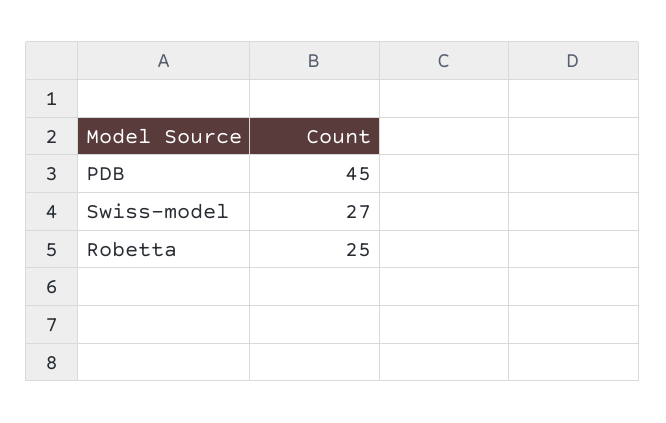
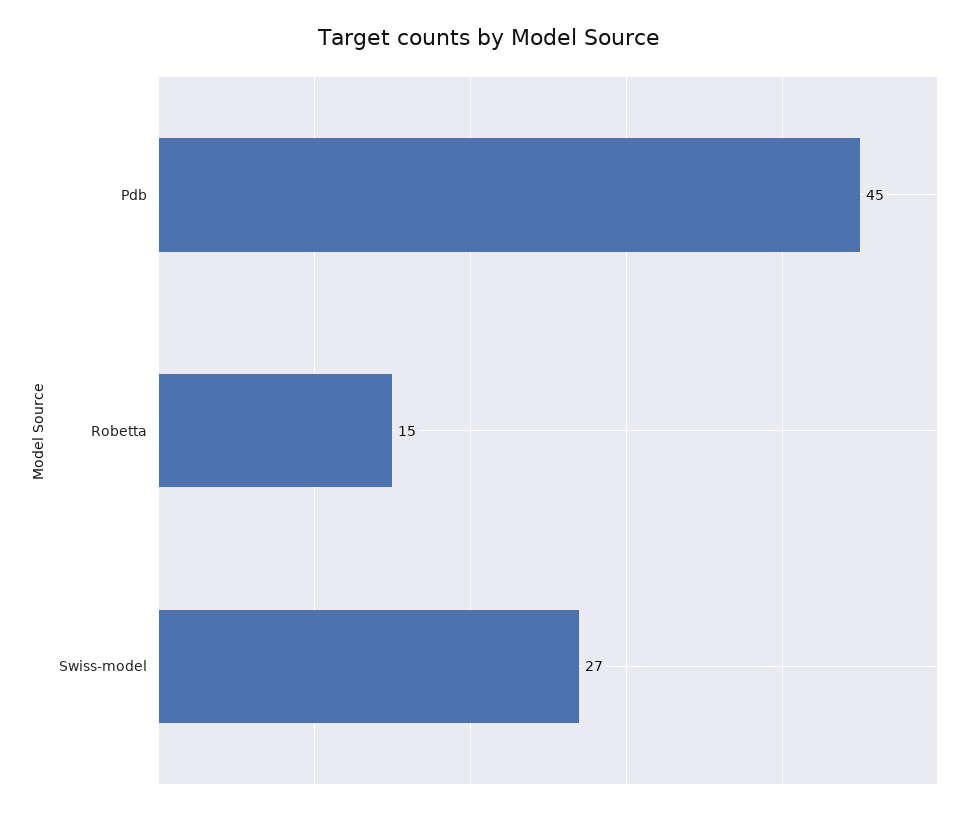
  {
    "PDB": 45,
    "Swiss-model": 27,
-   "Robetta": 25
+   "Robetta": 15
  }

